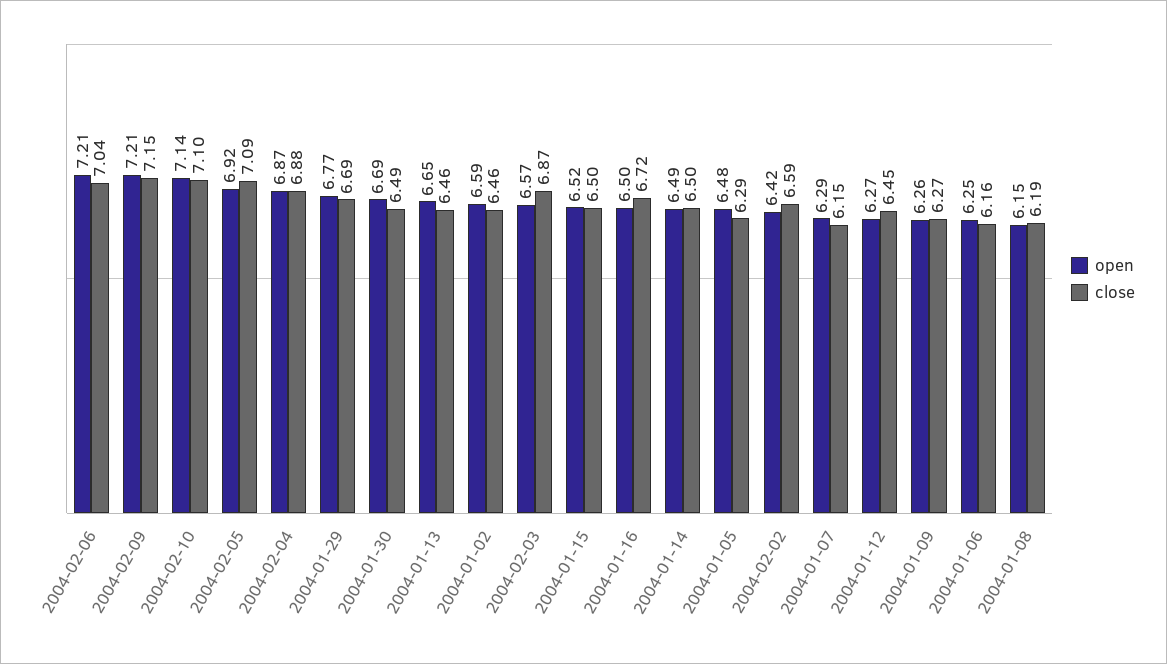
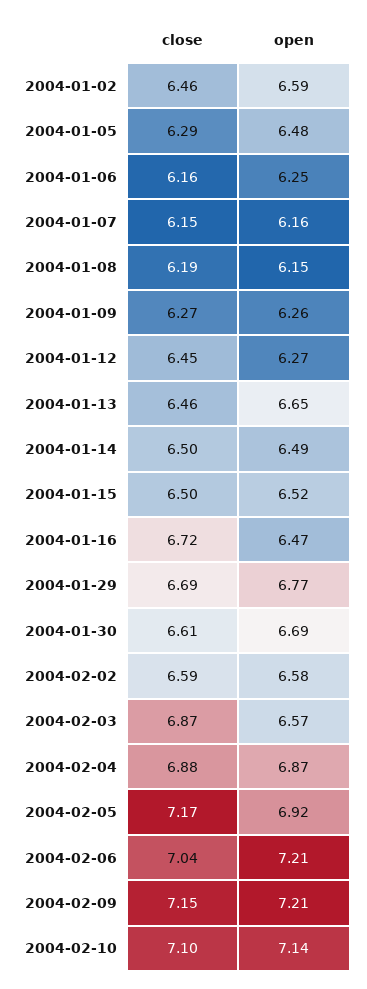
  {
    "open": {
      "2004-02-06": 7.21,
      "2004-02-09": 7.21,
      "2004-02-10": 7.14,
      "2004-02-05": 6.92,
      "2004-02-04": 6.87,
      "2004-01-29": 6.77,
      "2004-01-30": 6.69,
      "2004-01-13": 6.65,
      "2004-01-02": 6.59,
      "2004-02-03": 6.57,
      "2004-01-15": 6.52,
-     "2004-01-16": 6.5,
+     "2004-01-16": 6.47,
      "2004-01-14": 6.49,
      "2004-01-05": 6.48,
-     "2004-02-02": 6.42,
+     "2004-02-02": 6.58,
-     "2004-01-07": 6.29,
+     "2004-01-07": 6.16,
      "2004-01-12": 6.27,
      "2004-01-09": 6.26,
      "2004-01-06": 6.25,
      "2004-01-08": 6.15
    },
    "close": {
      "2004-02-06": 7.04,
      "2004-02-09": 7.15,
      "2004-02-10": 7.1,
-     "2004-02-05": 7.09,
+     "2004-02-05": 7.17,
      "2004-02-04": 6.88,
      "2004-01-29": 6.69,
-     "2004-01-30": 6.49,
+     "2004-01-30": 6.61,
      "2004-01-13": 6.46,
      "2004-01-02": 6.46,
      "2004-02-03": 6.87,
      "2004-01-15": 6.5,
      "2004-01-16": 6.72,
      "2004-01-14": 6.5,
      "2004-01-05": 6.29,
      "2004-02-02": 6.59,
      "2004-01-07": 6.15,
      "2004-01-12": 6.45,
      "2004-01-09": 6.27,
      "2004-01-06": 6.16,
      "2004-01-08": 6.19
    }
  }

